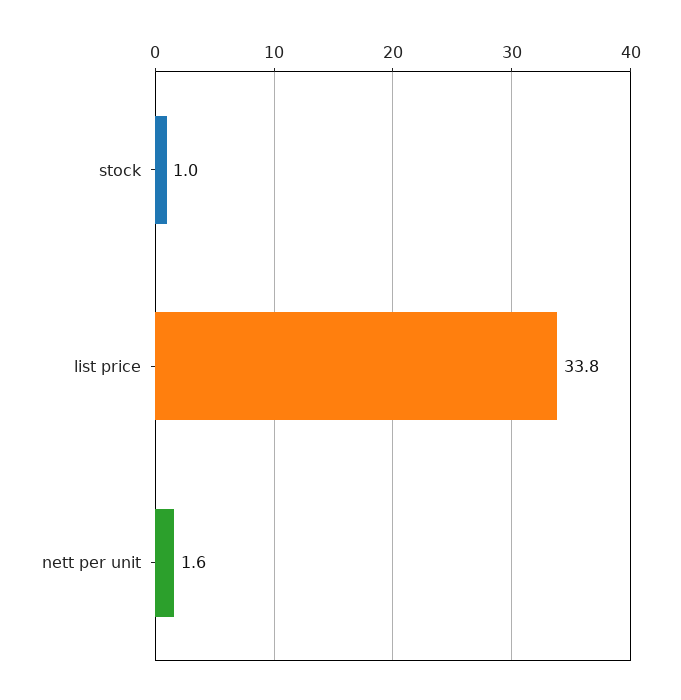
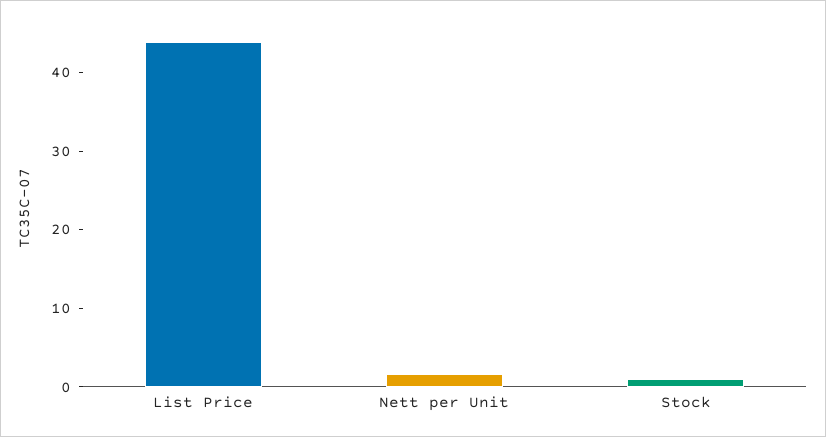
  {
    "stock": 1,
-   "list price": 33.8,
+   "list price": 44,
    "nett per unit": 1.6
  }

